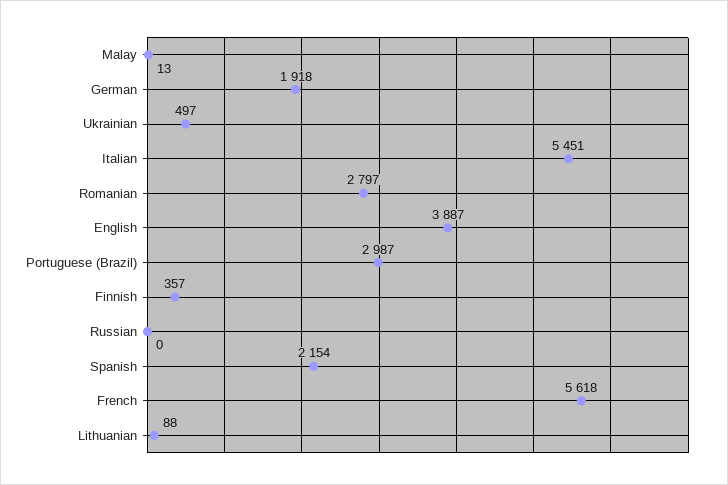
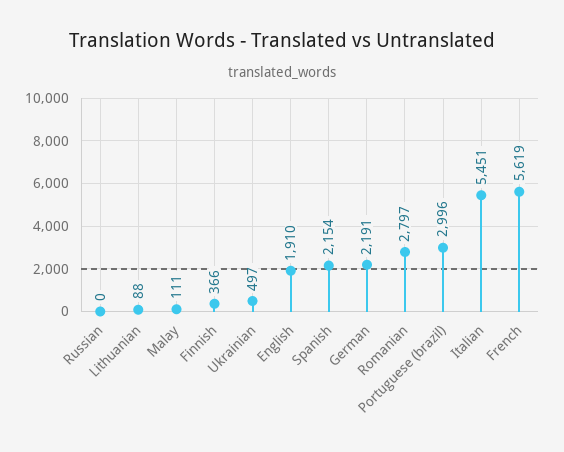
  {
-   "Malay": 13,
+   "Malay": 111,
-   "German": 1918,
+   "German": 2191,
    "Ukrainian": 497,
    "Italian": 5451,
    "Romanian": 2797,
-   "English": 3887,
+   "English": 1910,
-   "Portuguese (Brazil)": 2987,
+   "Portuguese (Brazil)": 2996,
-   "Finnish": 357,
+   "Finnish": 366,
    "Russian": 0,
    "Spanish": 2154,
-   "French": 5618,
+   "French": 5619,
    "Lithuanian": 88
  }

